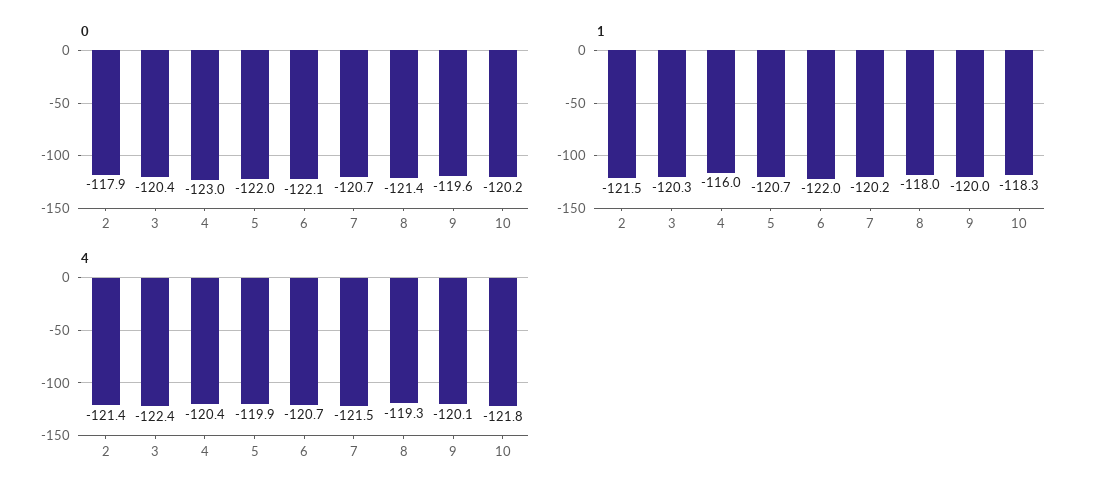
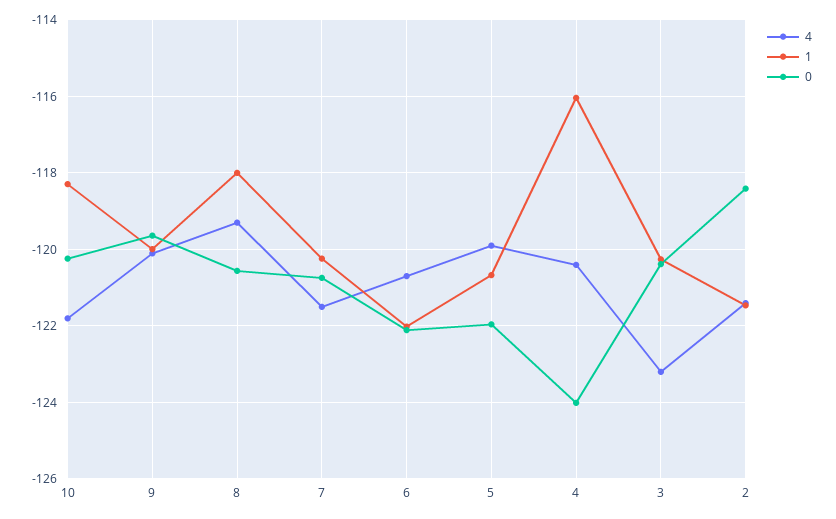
  {
    "0": {
-     "2": -117.9,
+     "2": -118.4,
      "3": -120.4,
-     "4": -123,
+     "4": -124,
      "5": -122,
      "6": -122.1,
      "7": -120.7,
-     "8": -121.4,
+     "8": -120.6,
      "9": -119.6,
      "10": -120.2
    },
    "1": {
      "2": -121.5,
      "3": -120.3,
      "4": -116,
      "5": -120.7,
      "6": -122,
      "7": -120.2,
      "8": -118,
      "9": -120,
      "10": -118.3
    },
    "4": {
      "2": -121.4,
-     "3": -122.4,
+     "3": -123.2,
      "4": -120.4,
      "5": -119.9,
      "6": -120.7,
      "7": -121.5,
      "8": -119.3,
      "9": -120.1,
      "10": -121.8
    }
  }

